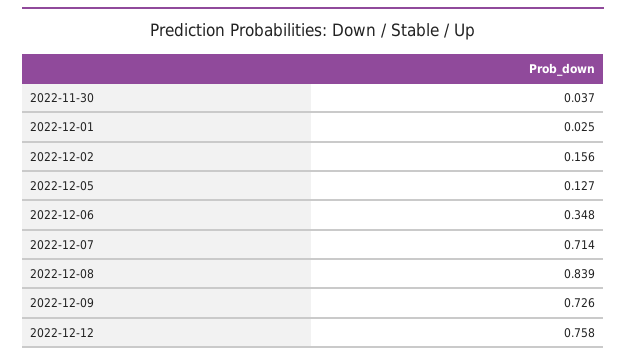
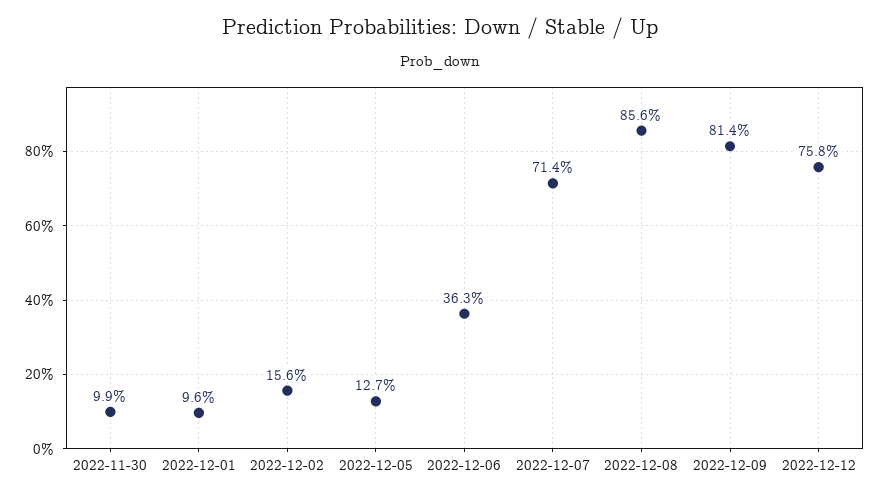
  {
-   "2022-11-30": 0.037,
+   "2022-11-30": 0.099,
-   "2022-12-01": 0.025,
+   "2022-12-01": 0.096,
    "2022-12-02": 0.156,
    "2022-12-05": 0.127,
-   "2022-12-06": 0.348,
+   "2022-12-06": 0.363,
    "2022-12-07": 0.714,
-   "2022-12-08": 0.839,
+   "2022-12-08": 0.856,
-   "2022-12-09": 0.726,
+   "2022-12-09": 0.814,
    "2022-12-12": 0.758
  }

